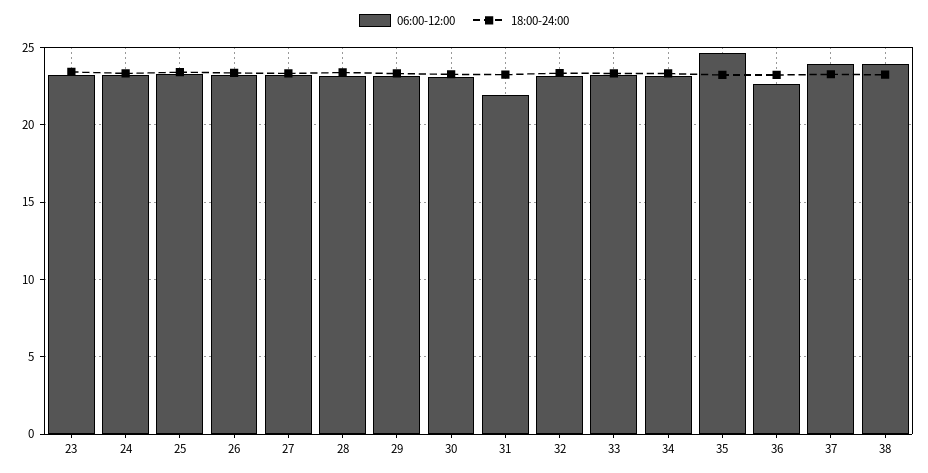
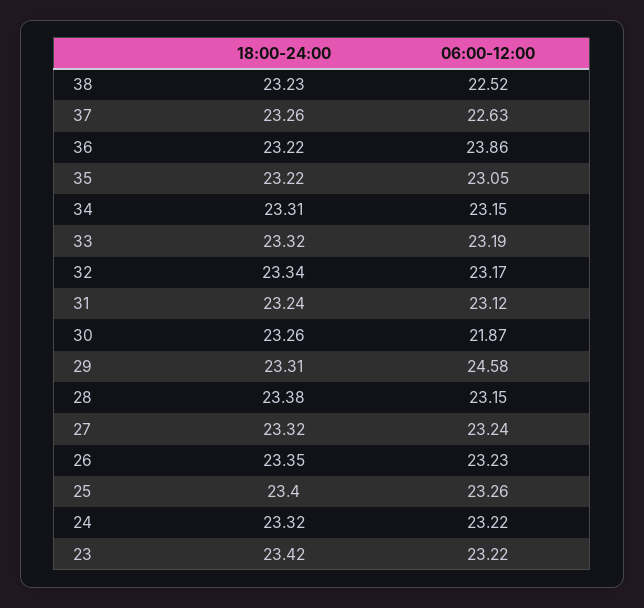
  {
    "06:00-12:00": {
      "23": 23.22,
      "24": 23.22,
      "25": 23.26,
      "26": 23.23,
      "27": 23.24,
      "28": 23.15,
-     "29": 23,
+     "29": 24.58,
-     "30": 23,
+     "30": 21.87,
-     "31": 22,
+     "31": 23.12,
      "32": 23.17,
      "33": 23.19,
      "34": 23.15,
-     "35": 24.5,
+     "35": 23.05,
-     "36": 22.5,
+     "36": 23.86,
-     "37": 24,
+     "37": 22.63,
-     "38": 24
+     "38": 22.52
    },
    "18:00-24:00": {
      "23": 23.42,
      "24": 23.32,
      "25": 23.4,
      "26": 23.35,
      "27": 23.32,
      "28": 23.38,
      "29": 23.31,
      "30": 23.26,
      "31": 23.24,
      "32": 23.34,
      "33": 23.32,
      "34": 23.31,
      "35": 23.22,
      "36": 23.22,
      "37": 23.26,
      "38": 23.23
    }
  }

